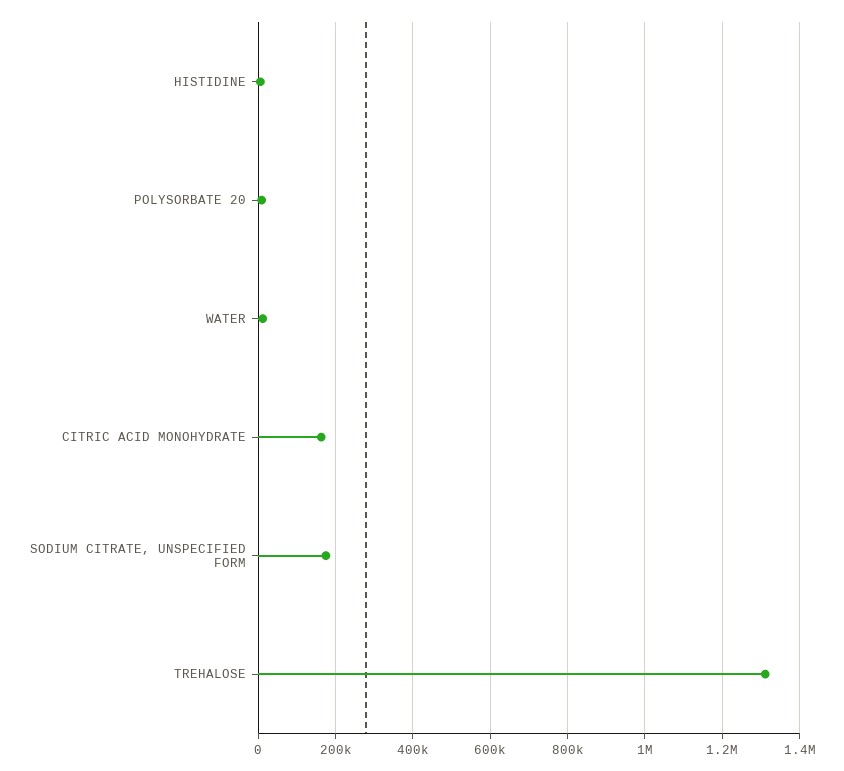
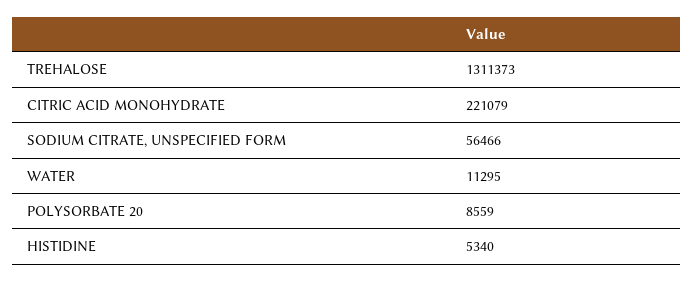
  {
    "HISTIDINE": 5340,
    "POLYSORBATE 20": 8559,
    "WATER": 11295,
-   "CITRIC ACID MONOHYDRATE": 160000,
+   "CITRIC ACID MONOHYDRATE": 221079,
-   "SODIUM CITRATE, UNSPECIFIED FORM": 180000,
+   "SODIUM CITRATE, UNSPECIFIED FORM": 56466,
    "TREHALOSE": 1311373
  }

